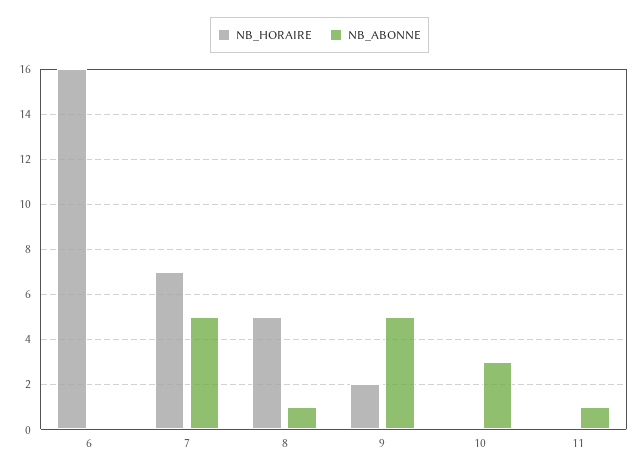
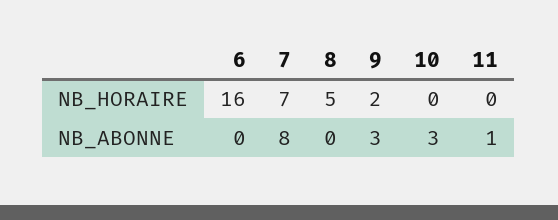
  {
    "NB_HORAIRE": {
      "6": 16,
      "7": 7,
      "8": 5,
      "9": 2,
      "10": 0,
      "11": 0
    },
    "NB_ABONNE": {
      "6": 0,
-     "7": 5,
+     "7": 8,
-     "8": 1,
+     "8": 0,
-     "9": 5,
+     "9": 3,
      "10": 3,
      "11": 1
    }
  }

